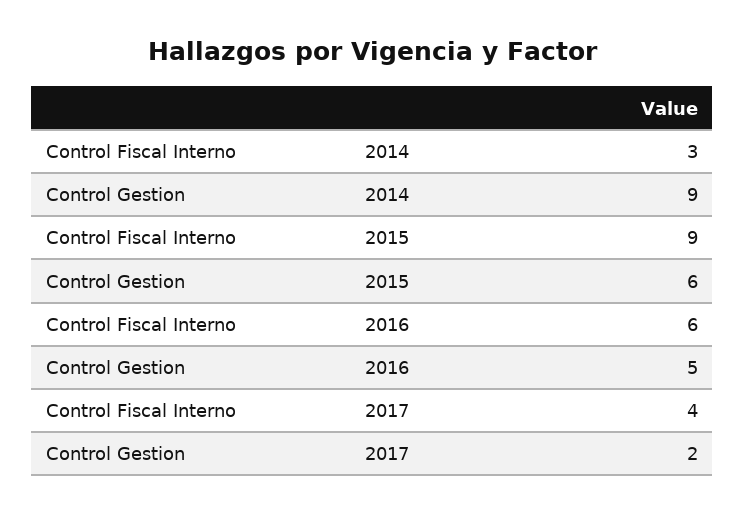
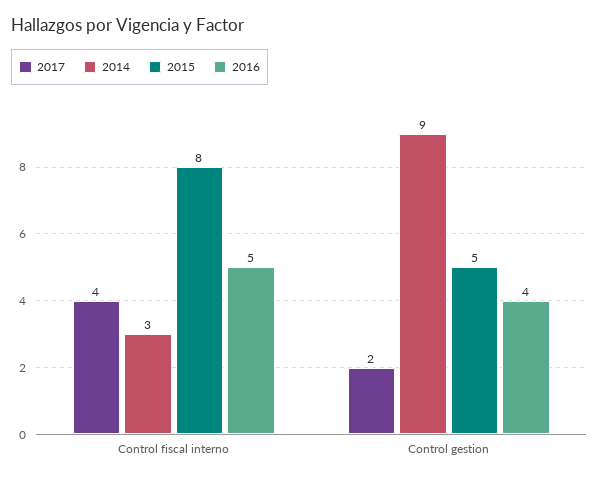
  {
    "2014": {
      "Control Fiscal Interno": 3,
      "Control Gestion": 9
    },
    "2015": {
-     "Control Fiscal Interno": 9,
+     "Control Fiscal Interno": 8,
-     "Control Gestion": 6
+     "Control Gestion": 5
    },
    "2016": {
-     "Control Fiscal Interno": 6,
+     "Control Fiscal Interno": 5,
-     "Control Gestion": 5
+     "Control Gestion": 4
    },
    "2017": {
      "Control Fiscal Interno": 4,
      "Control Gestion": 2
    }
  }

